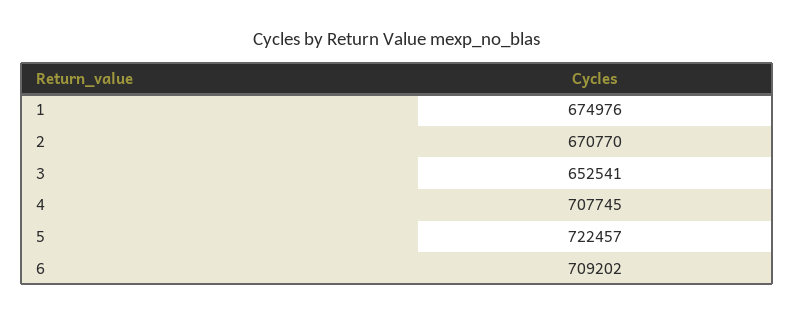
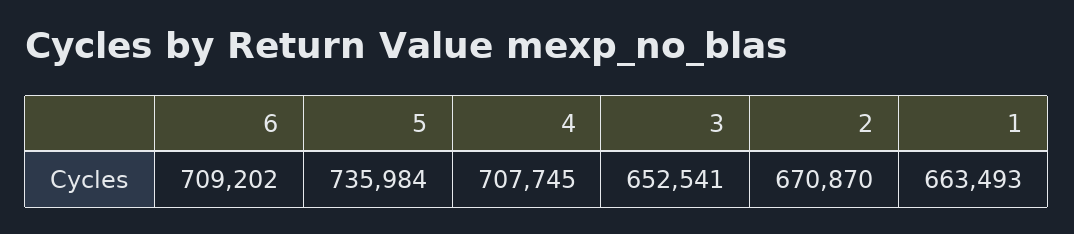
  {
-   "1": 674976,
+   "1": 663493,
-   "2": 670770,
+   "2": 670870,
    "3": 652541,
    "4": 707745,
-   "5": 722457,
+   "5": 735984,
    "6": 709202
  }

